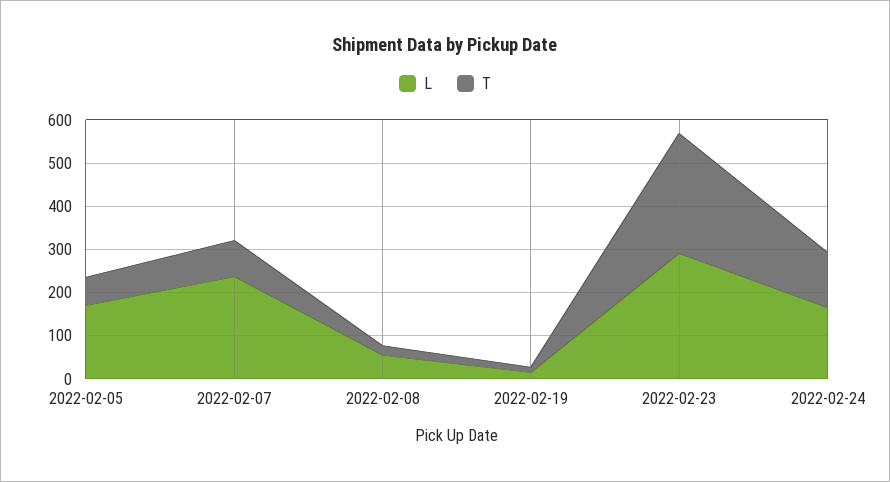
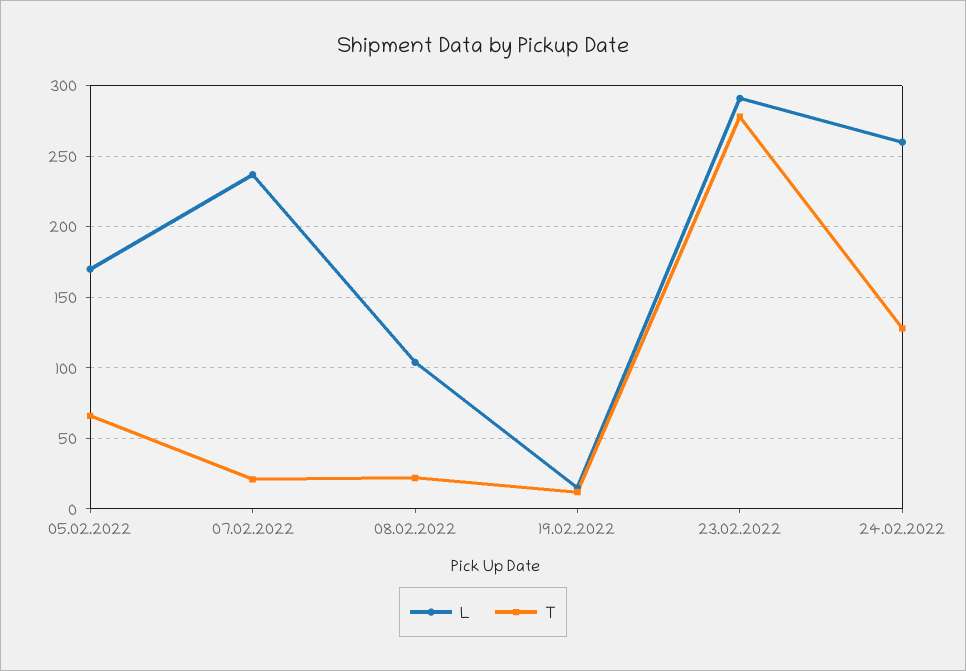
  {
    "L": {
      "2022-02-05": 170,
      "2022-02-07": 235,
-     "2022-02-08": 60,
+     "2022-02-08": 105,
      "2022-02-19": 15,
      "2022-02-23": 290,
-     "2022-02-24": 160
+     "2022-02-24": 260
    },
    "T": {
      "2022-02-05": 65,
-     "2022-02-07": 80,
+     "2022-02-07": 20,
      "2022-02-08": 20,
      "2022-02-19": 10,
      "2022-02-23": 280,
      "2022-02-24": 130
    }
  }

